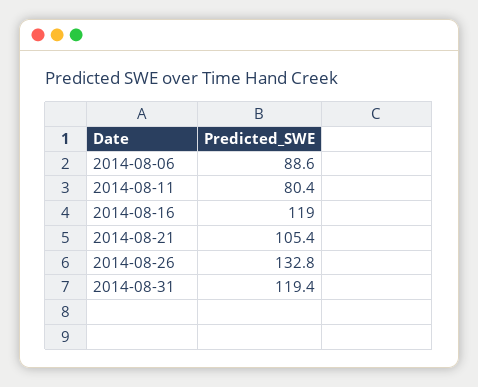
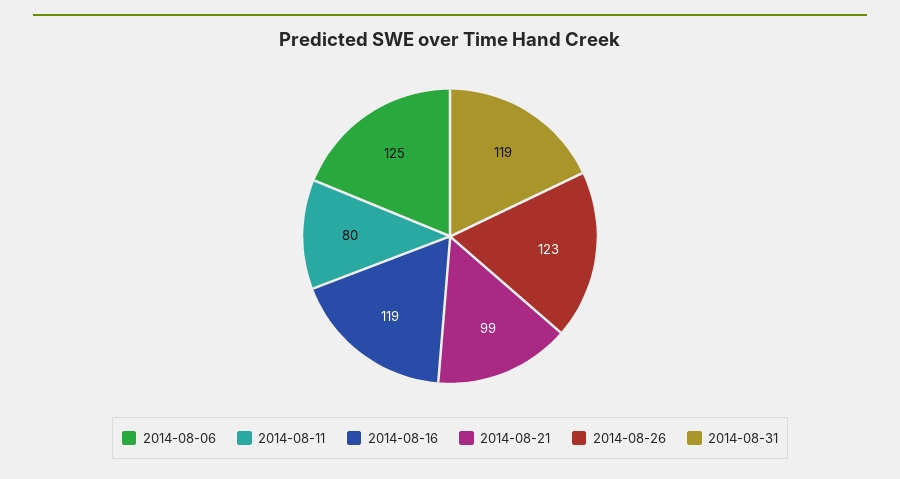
  {
-   "2014-08-06": 88.6,
+   "2014-08-06": 125,
    "2014-08-11": 80.4,
    "2014-08-16": 119,
-   "2014-08-21": 105.4,
+   "2014-08-21": 99,
-   "2014-08-26": 132.8,
+   "2014-08-26": 123,
    "2014-08-31": 119.4
  }

